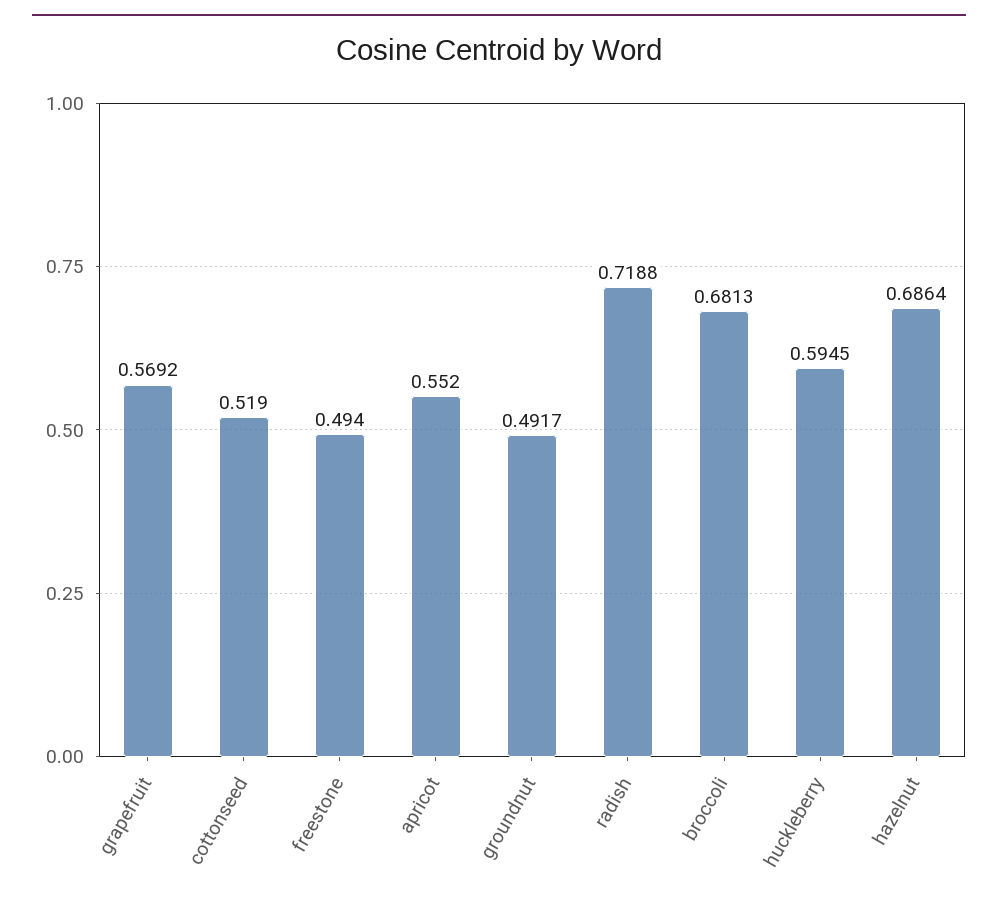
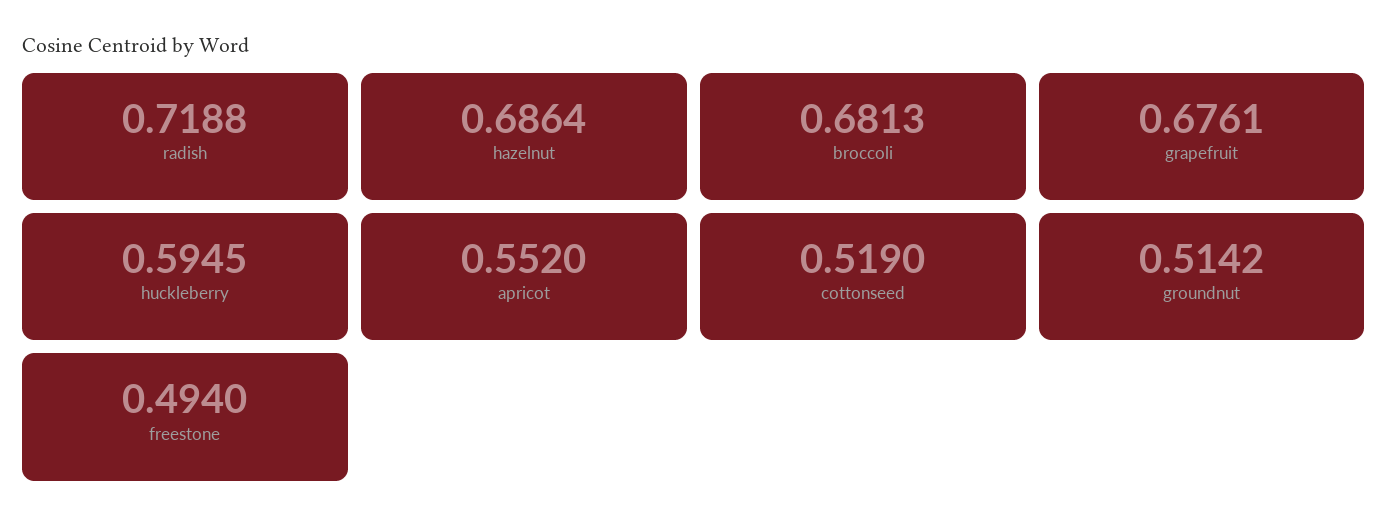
  {
-   "grapefruit": 0.5692,
+   "grapefruit": 0.6761,
    "cottonseed": 0.519,
    "freestone": 0.494,
    "apricot": 0.552,
-   "groundnut": 0.4917,
+   "groundnut": 0.5142,
    "radish": 0.7188,
    "broccoli": 0.6813,
    "huckleberry": 0.5945,
    "hazelnut": 0.6864
  }

